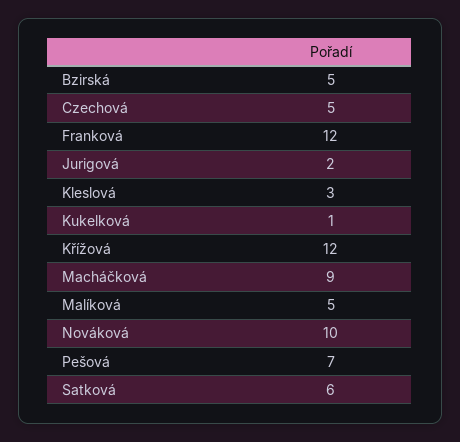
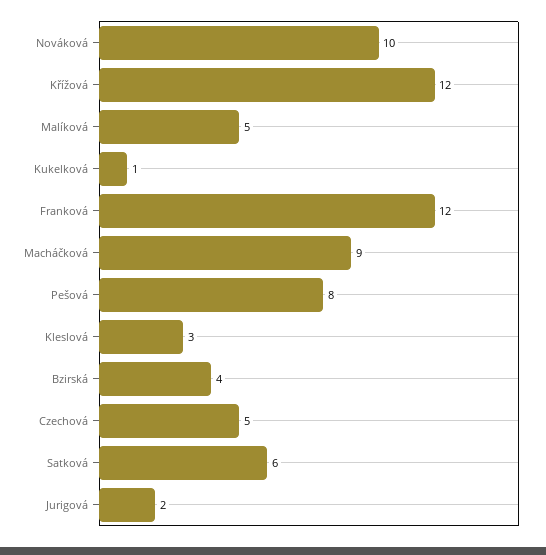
  {
-   "Bzirská": 5,
+   "Bzirská": 4,
    "Czechová": 5,
    "Franková": 12,
    "Jurigová": 2,
    "Kleslová": 3,
    "Kukelková": 1,
    "Křížová": 12,
    "Macháčková": 9,
    "Malíková": 5,
    "Nováková": 10,
-   "Pešová": 7,
+   "Pešová": 8,
    "Satková": 6
  }

